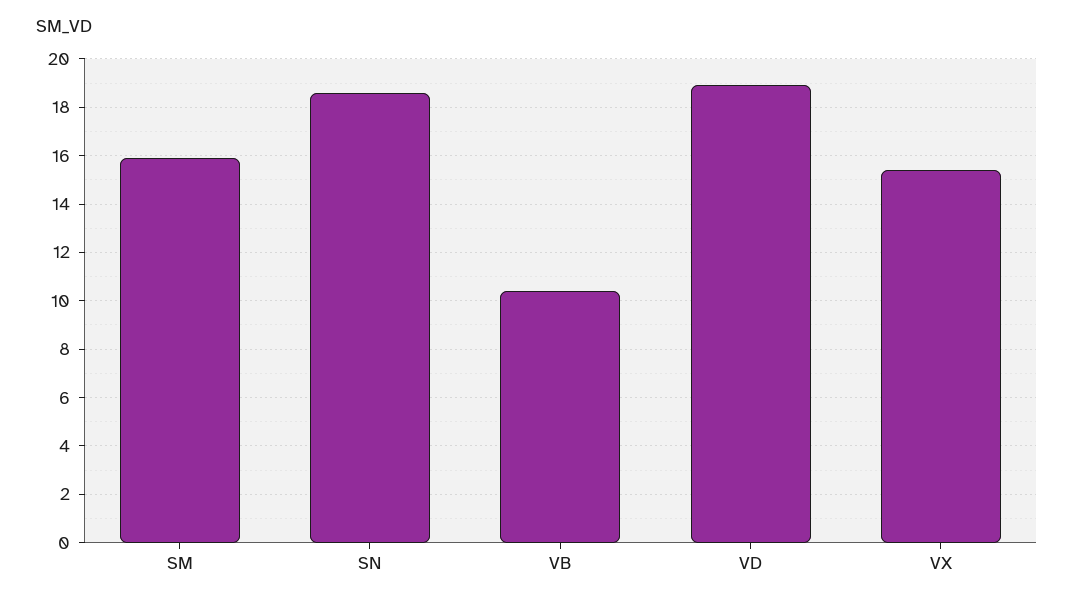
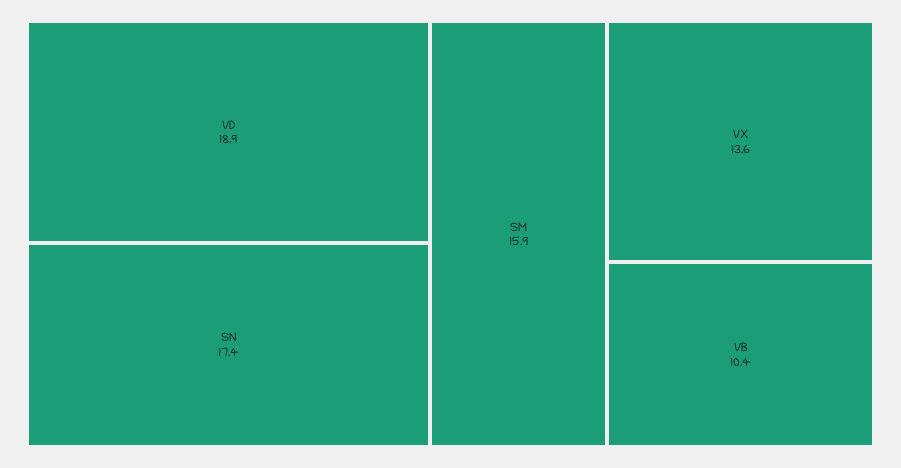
  {
    "SM": 15.9,
-   "SN": 18.5,
+   "SN": 17.4,
    "VB": 10.4,
    "VD": 18.9,
-   "VX": 15.5
+   "VX": 13.6
  }

